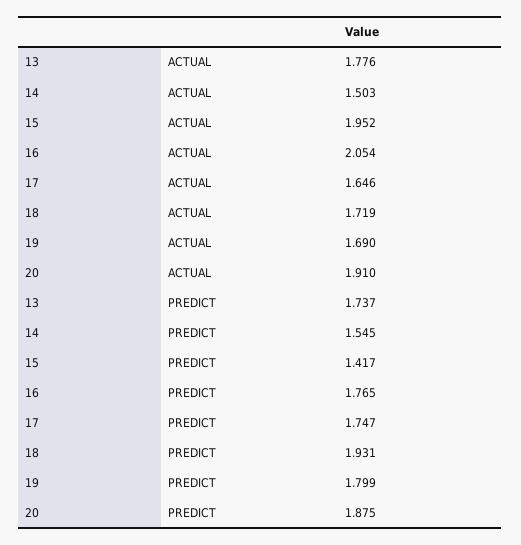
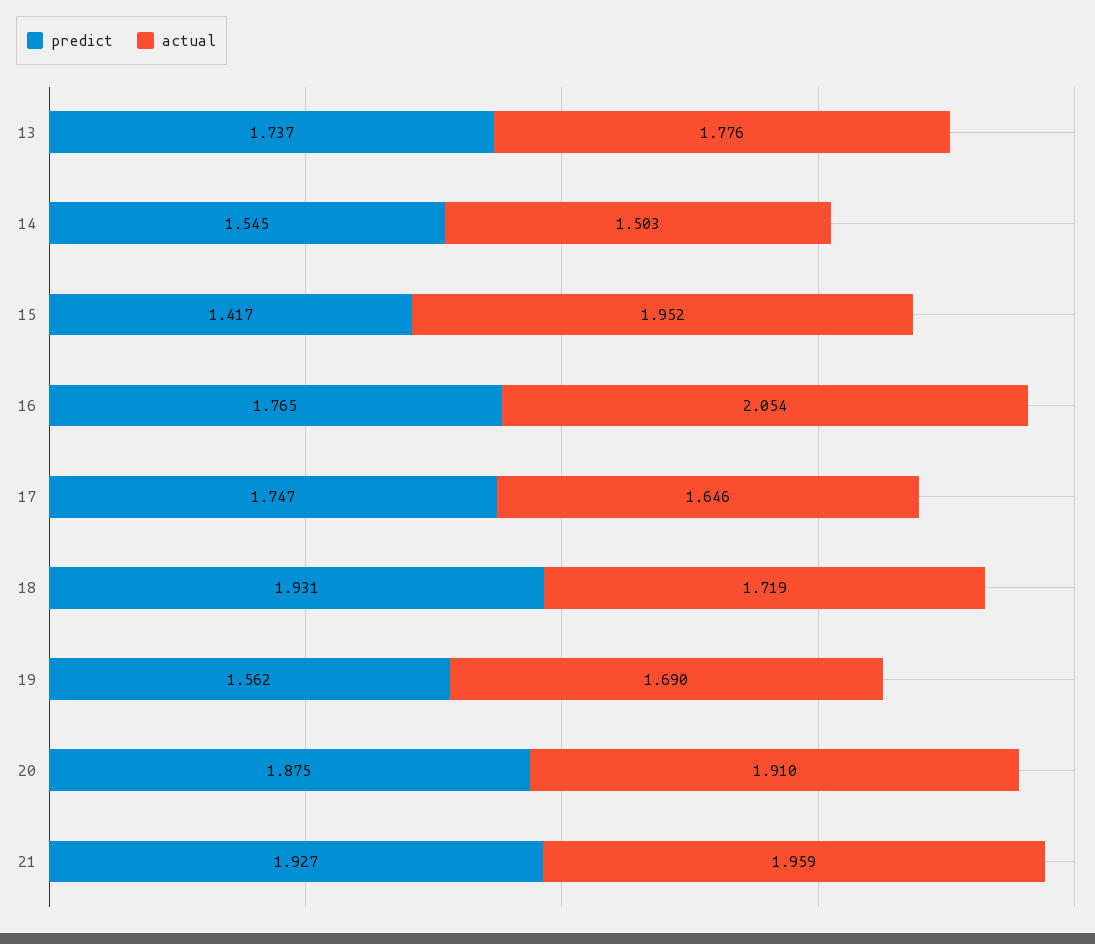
  {
    "ACTUAL": {
      "13": 1.776,
      "14": 1.503,
      "15": 1.952,
      "16": 2.054,
      "17": 1.646,
      "18": 1.719,
      "19": 1.69,
-     "20": 1.91
+     "20": 1.91,
+     "21": 1.959
    },
    "PREDICT": {
      "13": 1.737,
      "14": 1.545,
      "15": 1.417,
      "16": 1.765,
      "17": 1.747,
      "18": 1.931,
-     "19": 1.799,
+     "19": 1.562,
-     "20": 1.875
+     "20": 1.875,
+     "21": 1.927
    }
  }

